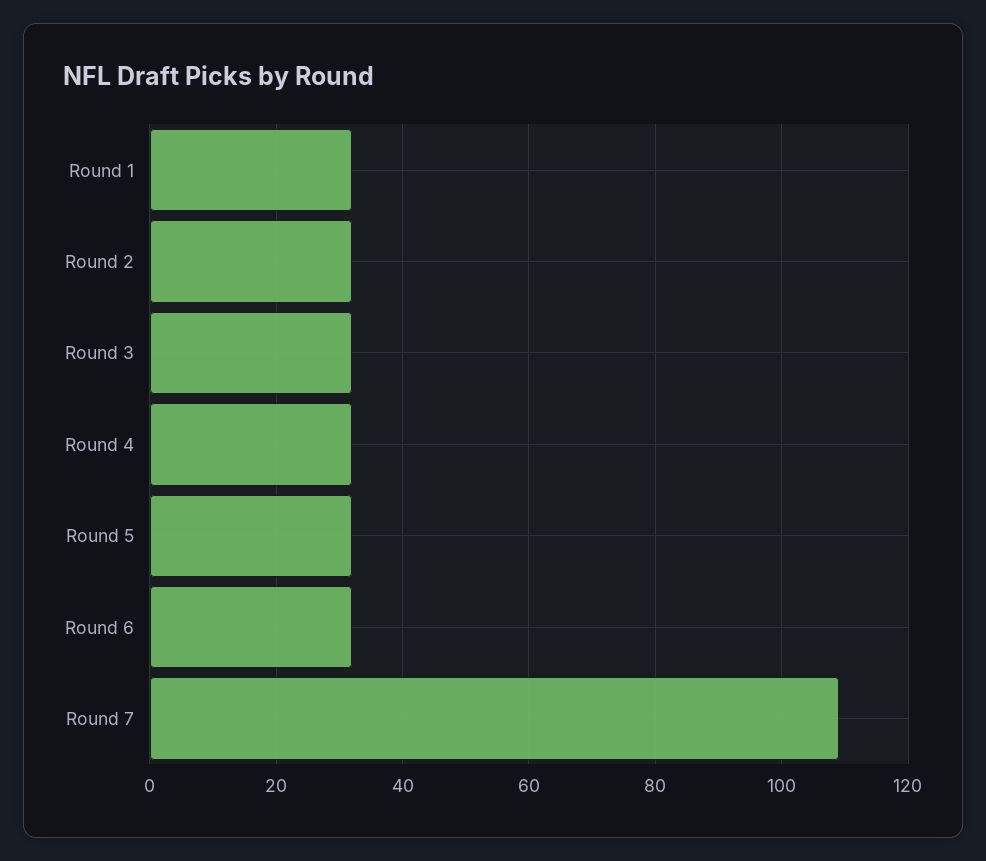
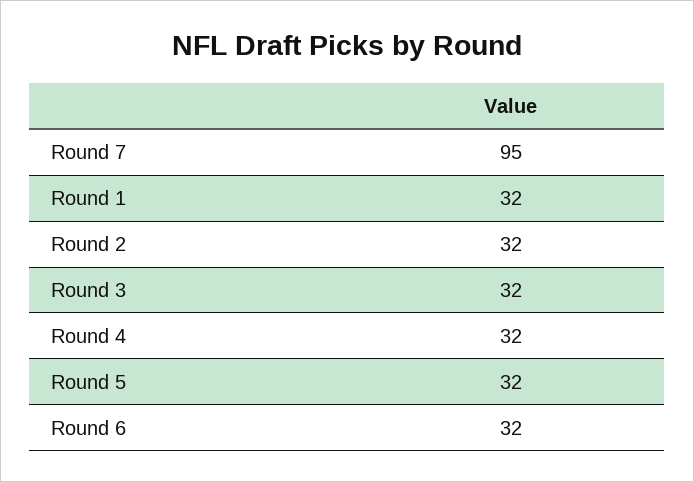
  {
    "Round 1": 32,
    "Round 2": 32,
    "Round 3": 32,
    "Round 4": 32,
    "Round 5": 32,
    "Round 6": 32,
-   "Round 7": 110
+   "Round 7": 95
  }

